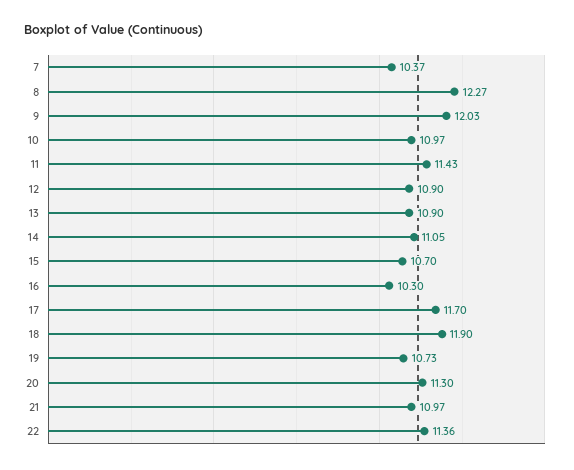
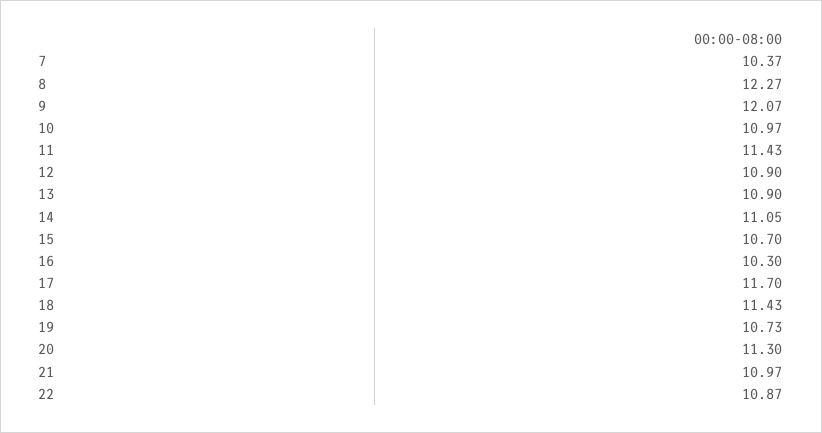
  {
    "7": 10.37,
    "8": 12.27,
-   "9": 12.03,
+   "9": 12.07,
    "10": 10.97,
    "11": 11.43,
    "12": 10.9,
    "13": 10.9,
    "14": 11.05,
    "15": 10.7,
    "16": 10.3,
    "17": 11.7,
-   "18": 11.9,
+   "18": 11.43,
    "19": 10.73,
    "20": 11.3,
    "21": 10.97,
-   "22": 11.36
+   "22": 10.87
  }

